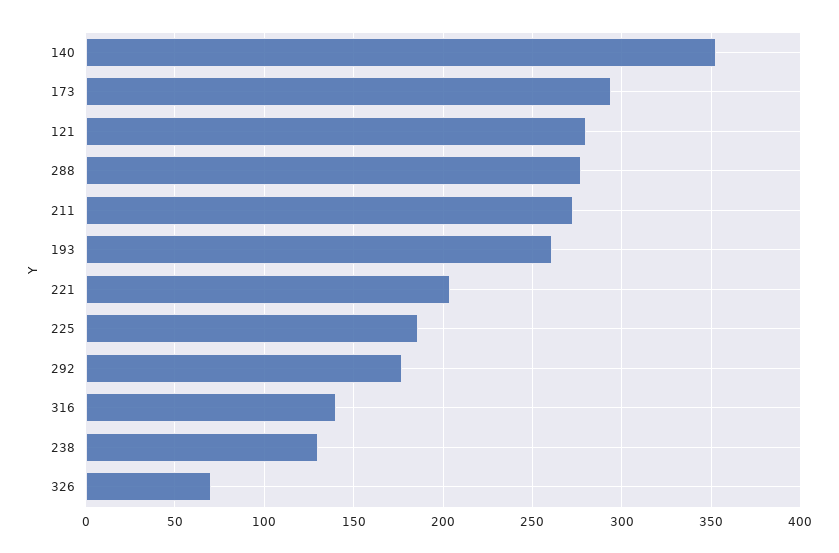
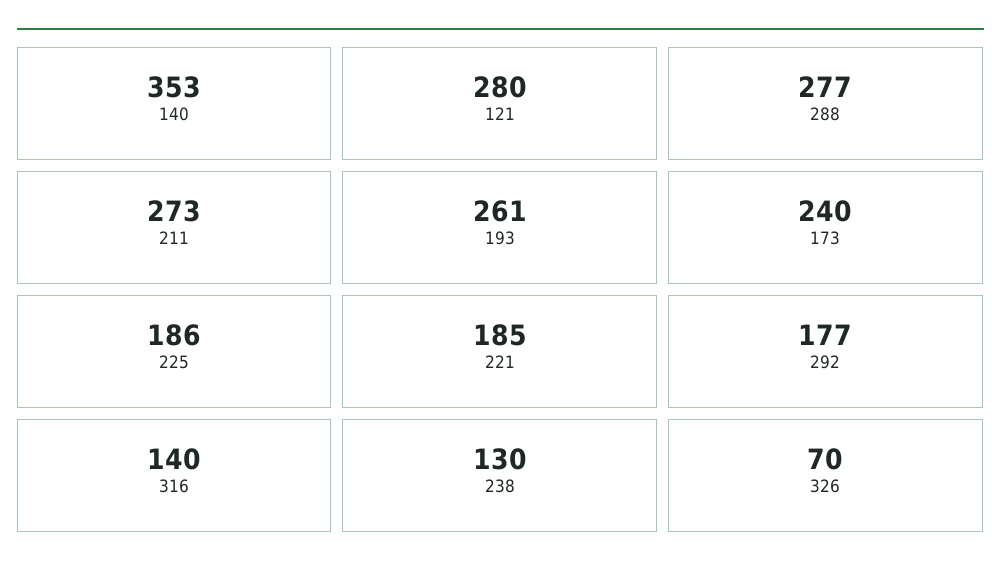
  {
    "140": 353,
-   "173": 295,
+   "173": 240,
    "121": 280,
    "288": 277,
    "211": 273,
    "193": 261,
-   "221": 205,
+   "221": 185,
    "225": 186,
    "292": 177,
    "316": 140,
    "238": 130,
    "326": 70
  }

